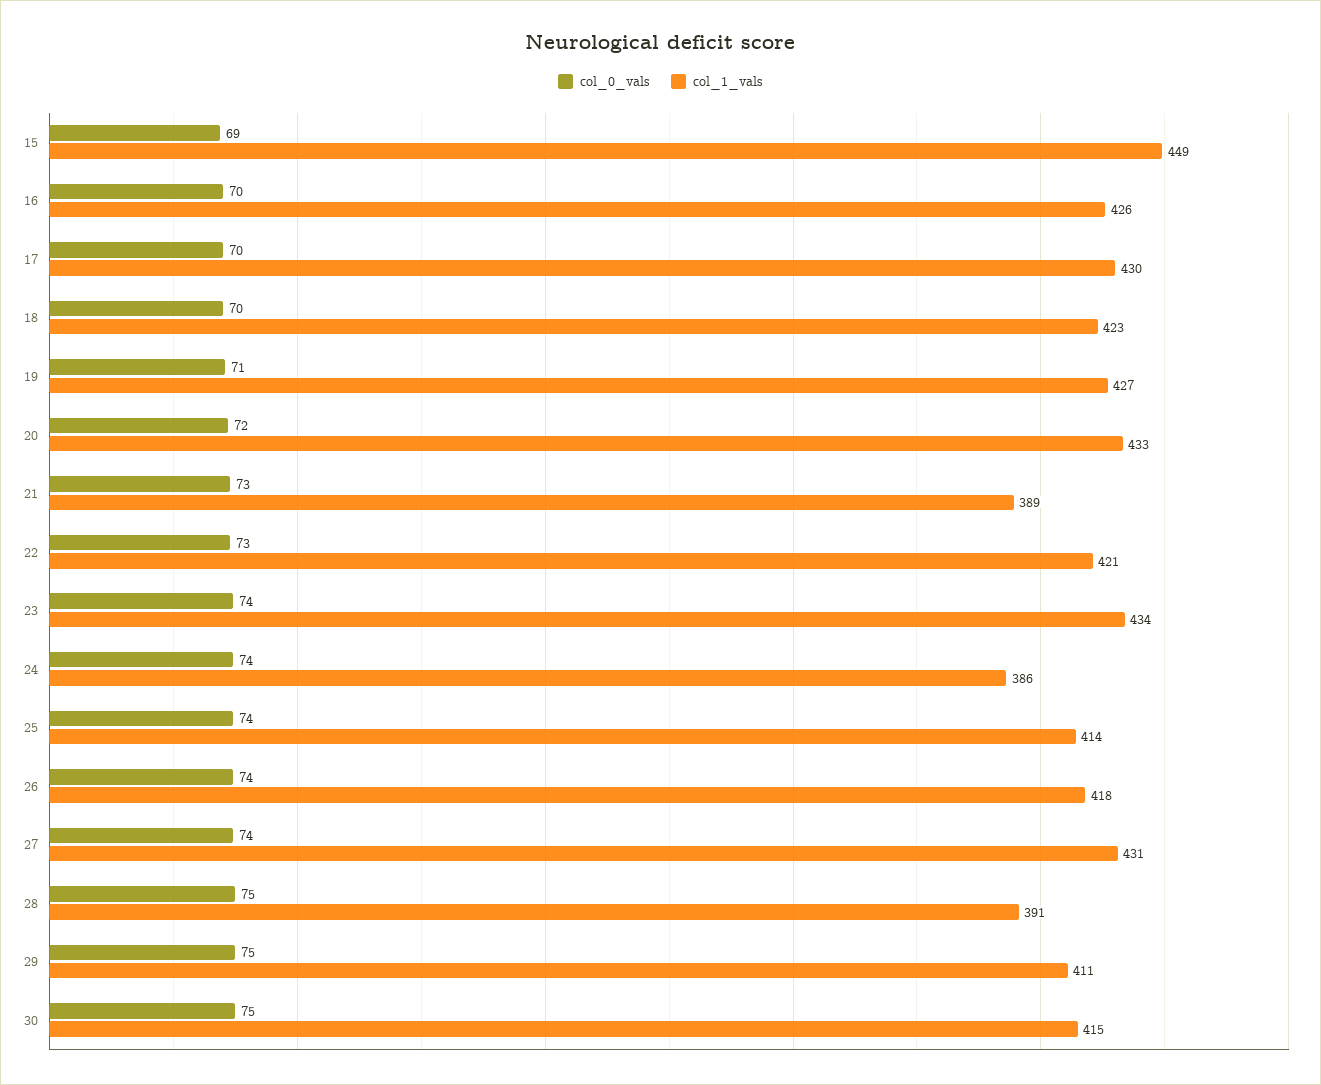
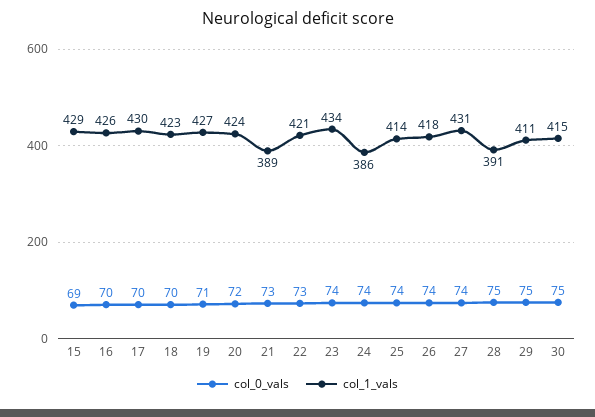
  {
    "col_0_vals": {
      "15": 69,
      "16": 70,
      "17": 70,
      "18": 70,
      "19": 71,
      "20": 72,
      "21": 73,
      "22": 73,
      "23": 74,
      "24": 74,
      "25": 74,
      "26": 74,
      "27": 74,
      "28": 75,
      "29": 75,
      "30": 75
    },
    "col_1_vals": {
-     "15": 449,
+     "15": 429,
      "16": 426,
      "17": 430,
      "18": 423,
      "19": 427,
-     "20": 433,
+     "20": 424,
      "21": 389,
      "22": 421,
      "23": 434,
      "24": 386,
      "25": 414,
      "26": 418,
      "27": 431,
      "28": 391,
      "29": 411,
      "30": 415
    }
  }

